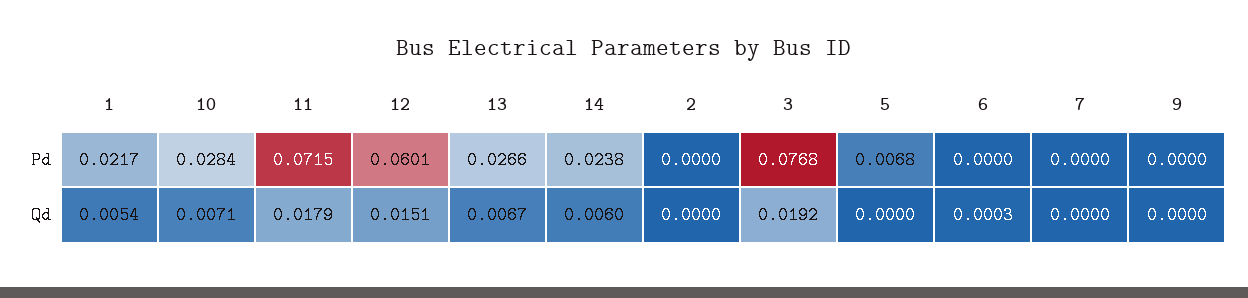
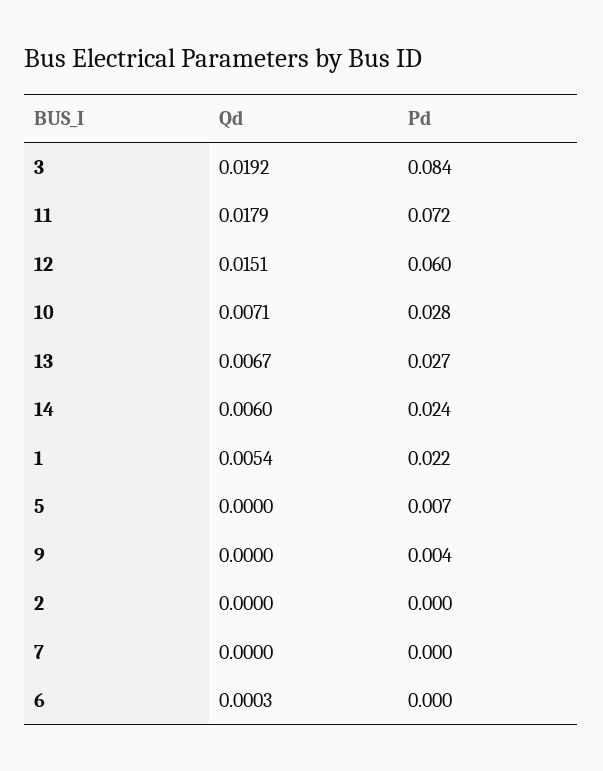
  {
    "1": {
      "Pd": 0.0217,
      "Qd": 0.0054
    },
    "10": {
      "Pd": 0.0284,
      "Qd": 0.0071
    },
    "11": {
      "Pd": 0.0715,
      "Qd": 0.0179
    },
    "12": {
      "Pd": 0.0601,
      "Qd": 0.0151
    },
    "13": {
      "Pd": 0.0266,
      "Qd": 0.0067
    },
    "14": {
      "Pd": 0.0238,
      "Qd": 0.006
    },
    "2": {
      "Pd": 0,
      "Qd": 0
    },
    "3": {
-     "Pd": 0.0768,
+     "Pd": 0.084,
      "Qd": 0.0192
    },
    "5": {
      "Pd": 0.0068,
      "Qd": 0
    },
    "6": {
      "Pd": 0,
      "Qd": 0.0003
    },
    "7": {
      "Pd": 0,
      "Qd": 0
    },
    "9": {
-     "Pd": 0,
+     "Pd": 0.004,
      "Qd": 0
    }
  }

